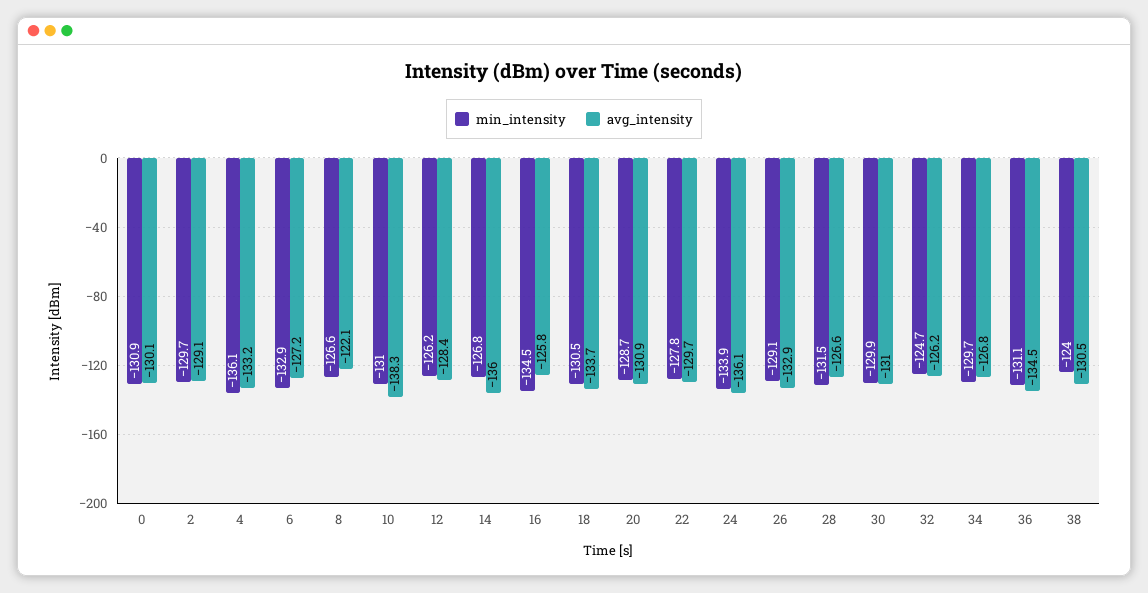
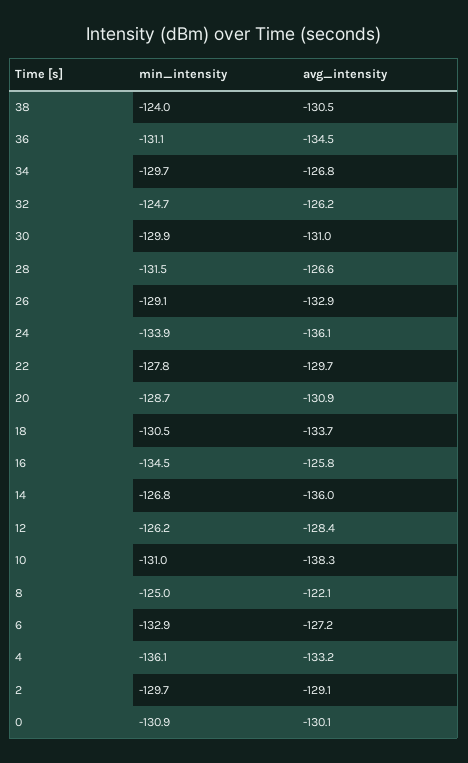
  {
    "min_intensity": {
      "0": -130.9,
      "2": -129.7,
      "4": -136.1,
      "6": -132.9,
-     "8": -126.6,
+     "8": -125,
      "10": -131,
      "12": -126.2,
      "14": -126.8,
      "16": -134.5,
      "18": -130.5,
      "20": -128.7,
      "22": -127.8,
      "24": -133.9,
      "26": -129.1,
      "28": -131.5,
      "30": -129.9,
      "32": -124.7,
      "34": -129.7,
      "36": -131.1,
      "38": -124
    },
    "avg_intensity": {
      "0": -130.1,
      "2": -129.1,
      "4": -133.2,
      "6": -127.2,
      "8": -122.1,
      "10": -138.3,
      "12": -128.4,
      "14": -136,
      "16": -125.8,
      "18": -133.7,
      "20": -130.9,
      "22": -129.7,
      "24": -136.1,
      "26": -132.9,
      "28": -126.6,
      "30": -131,
      "32": -126.2,
      "34": -126.8,
      "36": -134.5,
      "38": -130.5
    }
  }

